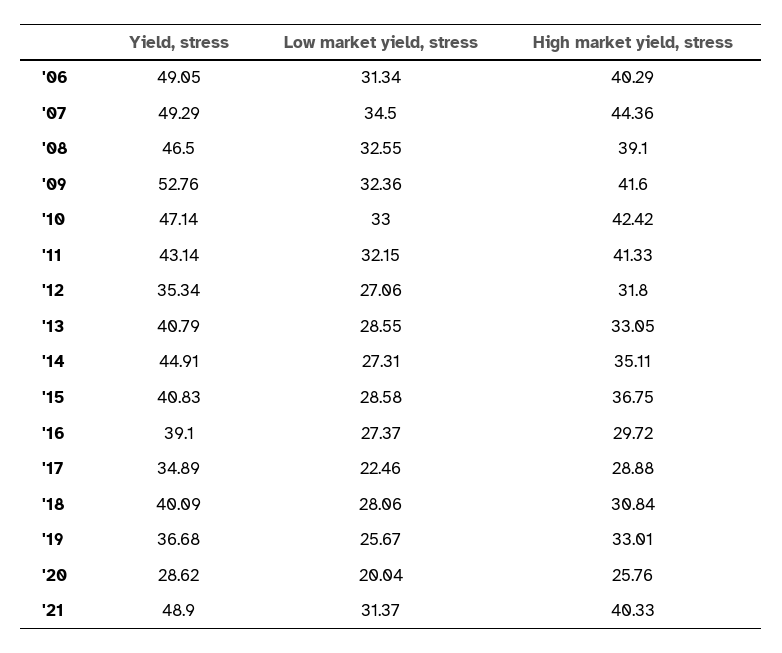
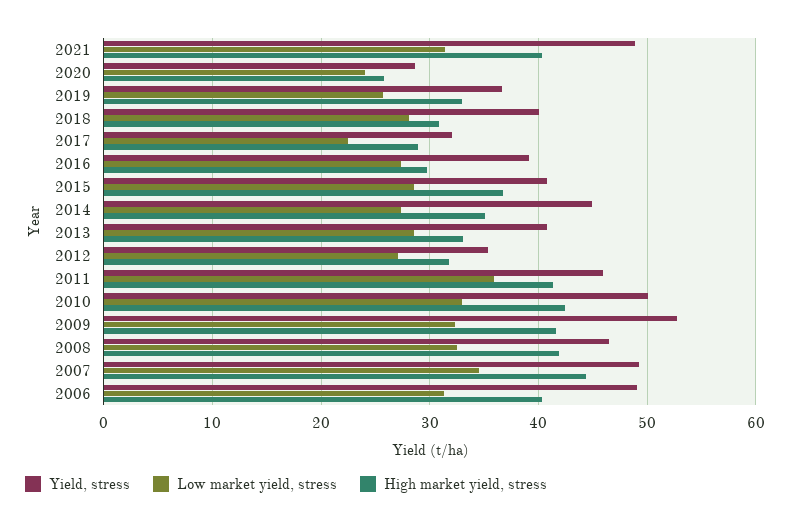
  {
    "Yield, stress": {
      "'06": 49.05,
      "'07": 49.29,
      "'08": 46.5,
      "'09": 52.76,
-     "'10": 47.14,
+     "'10": 50,
-     "'11": 43.14,
+     "'11": 46,
      "'12": 35.34,
      "'13": 40.79,
      "'14": 44.91,
      "'15": 40.83,
      "'16": 39.1,
-     "'17": 34.89,
+     "'17": 32,
      "'18": 40.09,
      "'19": 36.68,
      "'20": 28.62,
      "'21": 48.9
    },
    "Low market yield, stress": {
      "'06": 31.34,
      "'07": 34.5,
      "'08": 32.55,
      "'09": 32.36,
      "'10": 33,
-     "'11": 32.15,
+     "'11": 36,
      "'12": 27.06,
      "'13": 28.55,
      "'14": 27.31,
      "'15": 28.58,
      "'16": 27.37,
      "'17": 22.46,
      "'18": 28.06,
      "'19": 25.67,
-     "'20": 20.04,
+     "'20": 24,
      "'21": 31.37
    },
    "High market yield, stress": {
      "'06": 40.29,
      "'07": 44.36,
-     "'08": 39.1,
+     "'08": 42,
      "'09": 41.6,
      "'10": 42.42,
      "'11": 41.33,
      "'12": 31.8,
      "'13": 33.05,
      "'14": 35.11,
      "'15": 36.75,
      "'16": 29.72,
      "'17": 28.88,
      "'18": 30.84,
      "'19": 33.01,
      "'20": 25.76,
      "'21": 40.33
    }
  }

